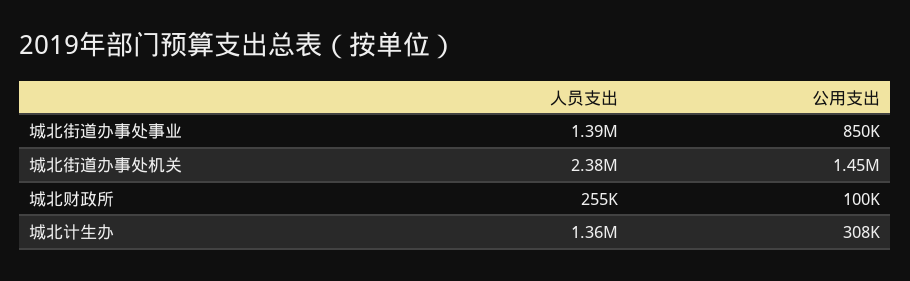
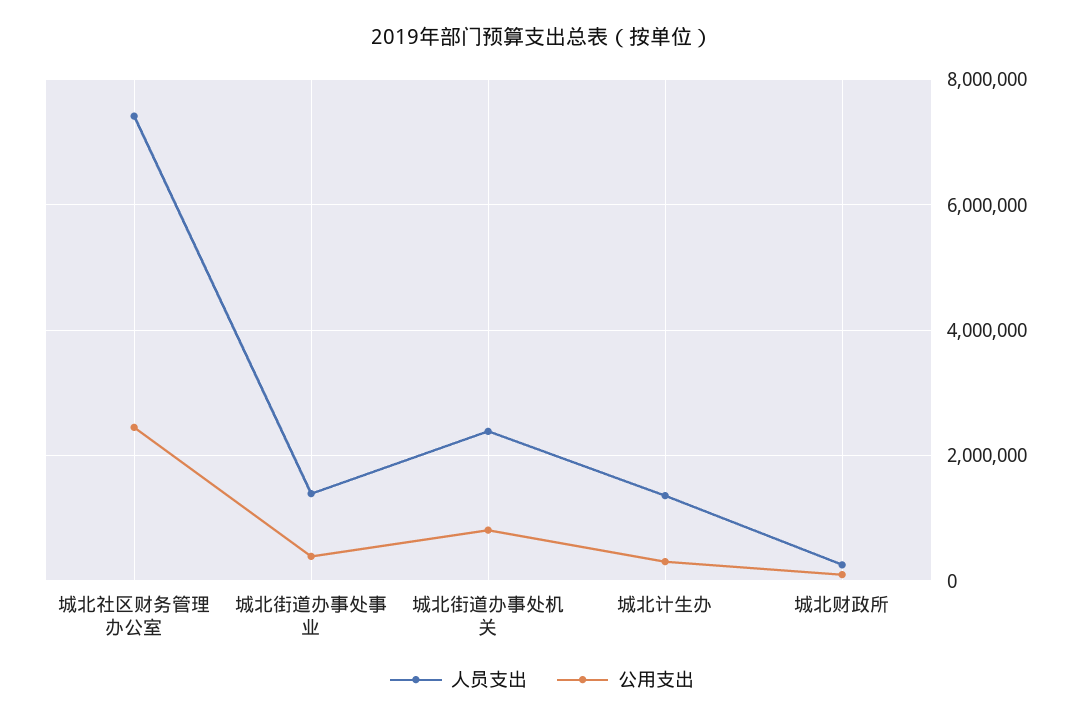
  {
    "人员支出": {
      "城北街道办事处事业": 1390000,
      "城北街道办事处机关": 2380000,
      "城北财政所": 255000,
-     "城北计生办": 1360000
+     "城北计生办": 1360000,
+     "城北社区财务管理办公室": 7400000
    },
    "公用支出": {
-     "城北街道办事处事业": 850000,
+     "城北街道办事处事业": 400000,
-     "城北街道办事处机关": 1450000,
+     "城北街道办事处机关": 800000,
      "城北财政所": 100000,
-     "城北计生办": 308000
+     "城北计生办": 308000,
+     "城北社区财务管理办公室": 2400000
    }
  }

